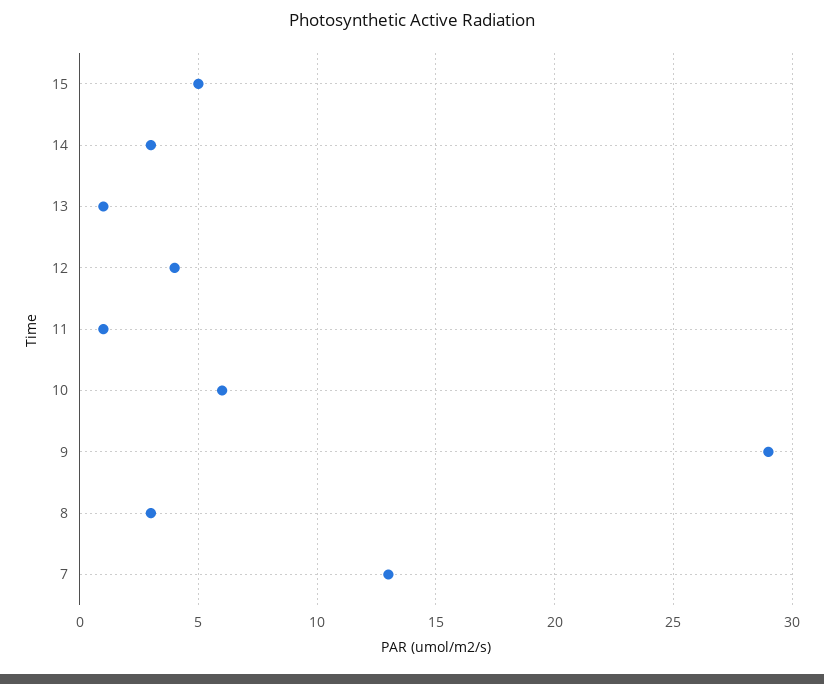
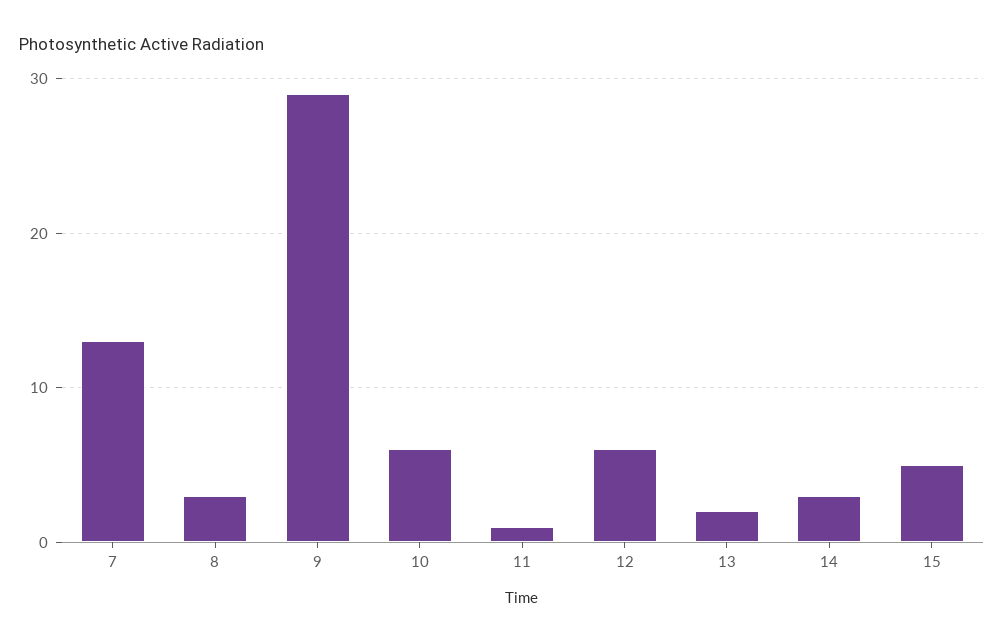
  {
    "15": 5,
    "14": 3,
-   "13": 1,
+   "13": 2,
-   "12": 4,
+   "12": 6,
    "11": 1,
    "10": 6,
    "9": 29,
    "8": 3,
    "7": 13
  }

